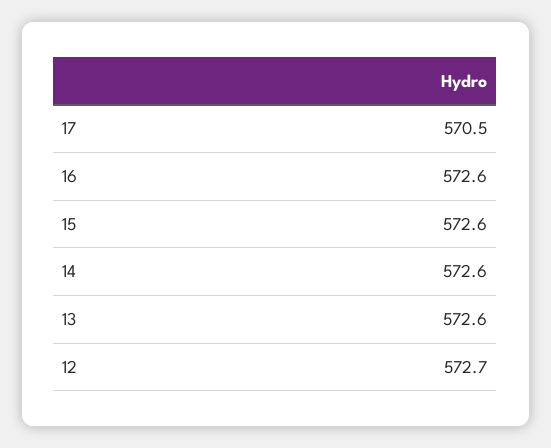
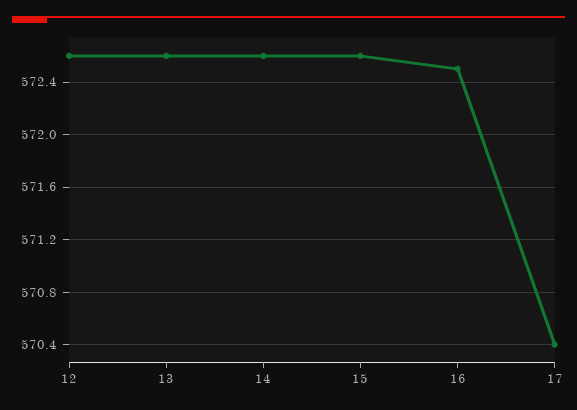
  {
-   "17": 570.5,
+   "17": 570.4,
-   "16": 572.6,
+   "16": 572.5,
    "15": 572.6,
    "14": 572.6,
    "13": 572.6,
-   "12": 572.7
+   "12": 572.6
  }

